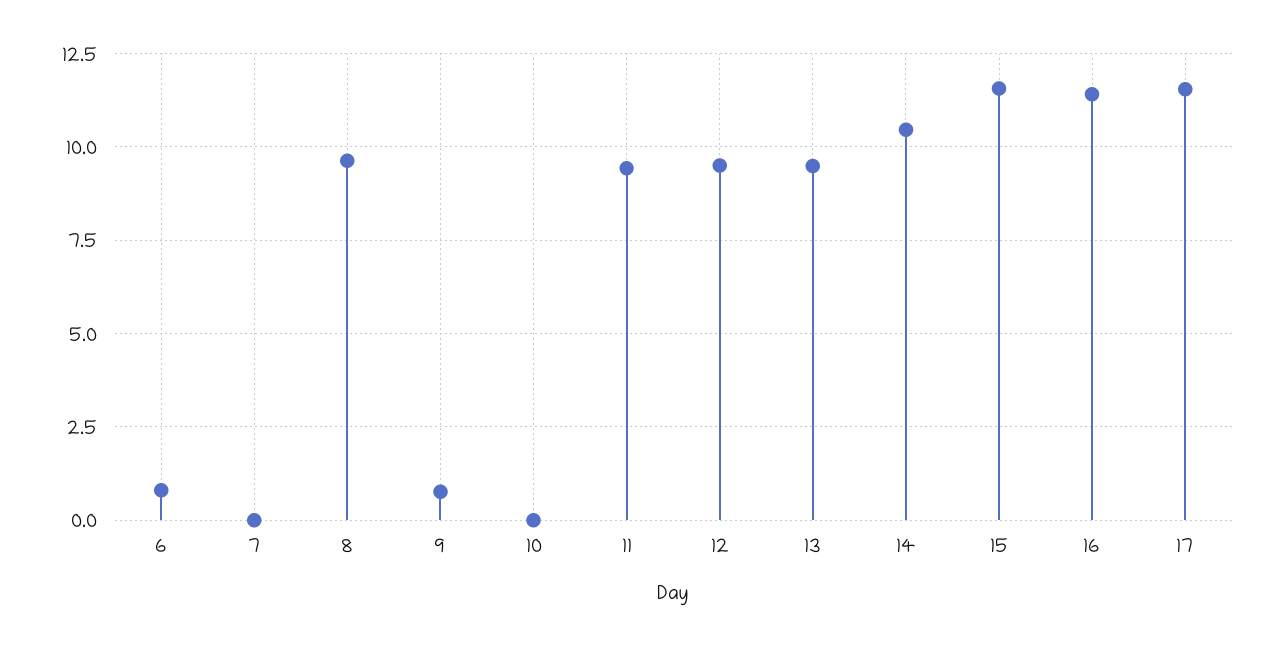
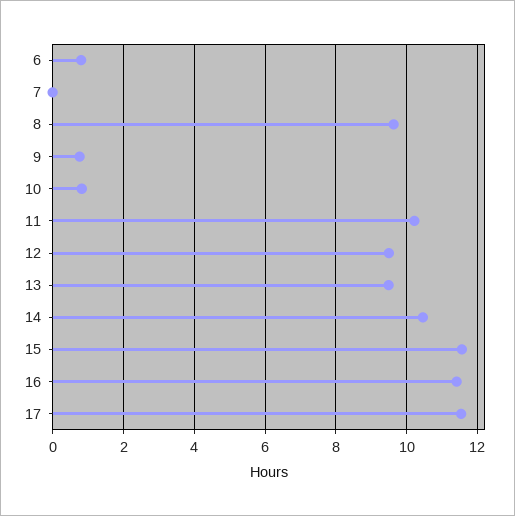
  {
    "6": 0.8,
    "7": 0,
    "8": 9.6,
    "9": 0.8,
-   "10": 0,
+   "10": 0.8,
-   "11": 9.5,
+   "11": 10.2,
    "12": 9.6,
    "13": 9.4,
    "14": 10.4,
    "15": 11.6,
    "16": 11.4,
    "17": 11.6
  }

